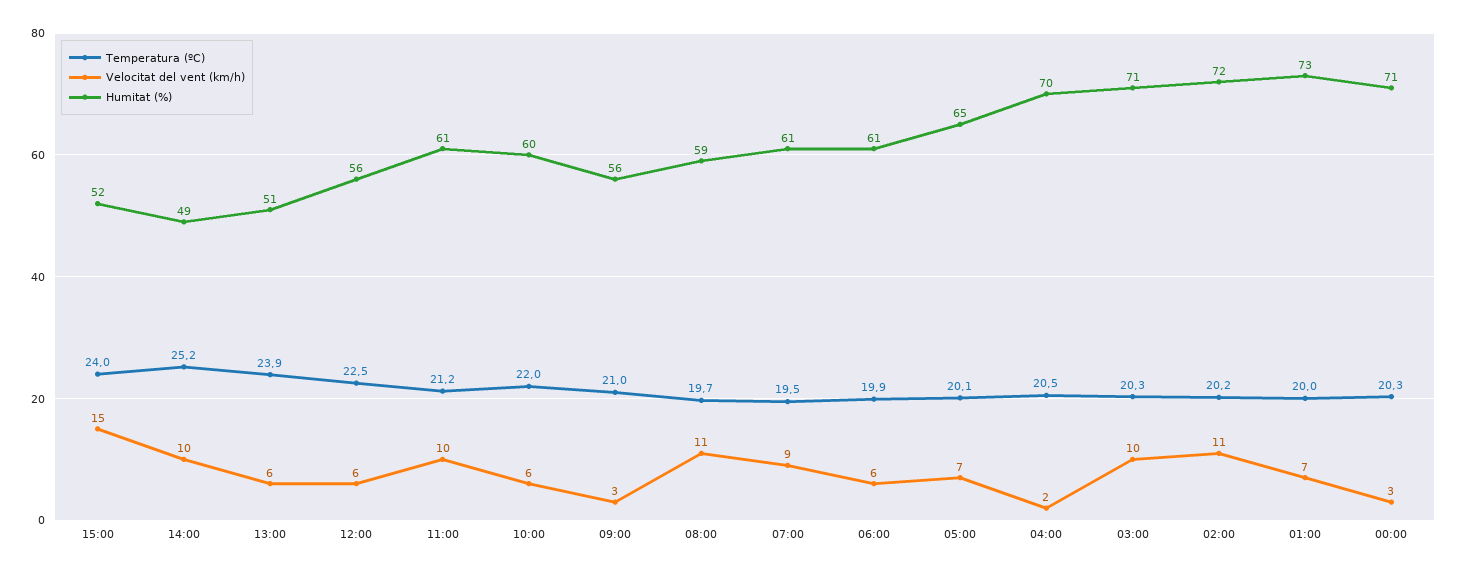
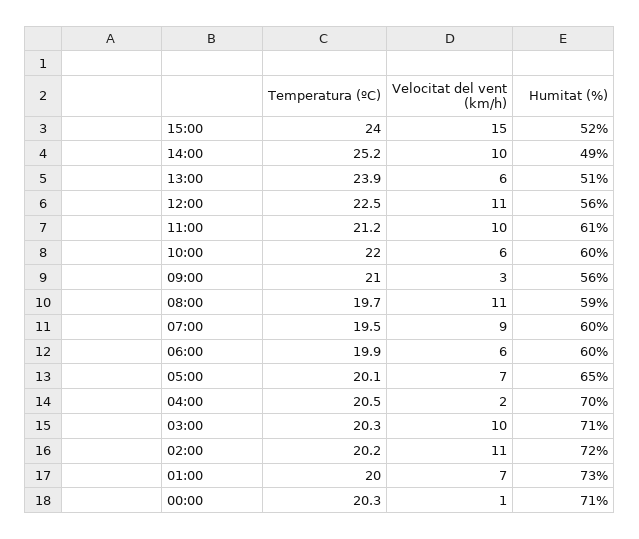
  {
    "Temperatura (ºC)": {
      "15:00": 24,
      "14:00": 25.2,
      "13:00": 23.9,
      "12:00": 22.5,
      "11:00": 21.2,
      "10:00": 22,
      "09:00": 21,
      "08:00": 19.7,
      "07:00": 19.5,
      "06:00": 19.9,
      "05:00": 20.1,
      "04:00": 20.5,
      "03:00": 20.3,
      "02:00": 20.2,
      "01:00": 20,
      "00:00": 20.3
    },
    "Velocitat del vent (km/h)": {
      "15:00": 15,
      "14:00": 10,
      "13:00": 6,
-     "12:00": 6,
+     "12:00": 11,
      "11:00": 10,
      "10:00": 6,
      "09:00": 3,
      "08:00": 11,
      "07:00": 9,
      "06:00": 6,
      "05:00": 7,
      "04:00": 2,
      "03:00": 10,
      "02:00": 11,
      "01:00": 7,
-     "00:00": 3
+     "00:00": 1
    },
    "Humitat (%)": {
      "15:00": 52,
      "14:00": 49,
      "13:00": 51,
      "12:00": 56,
      "11:00": 61,
      "10:00": 60,
      "09:00": 56,
      "08:00": 59,
-     "07:00": 61,
+     "07:00": 60,
-     "06:00": 61,
+     "06:00": 60,
      "05:00": 65,
      "04:00": 70,
      "03:00": 71,
      "02:00": 72,
      "01:00": 73,
      "00:00": 71
    }
  }

